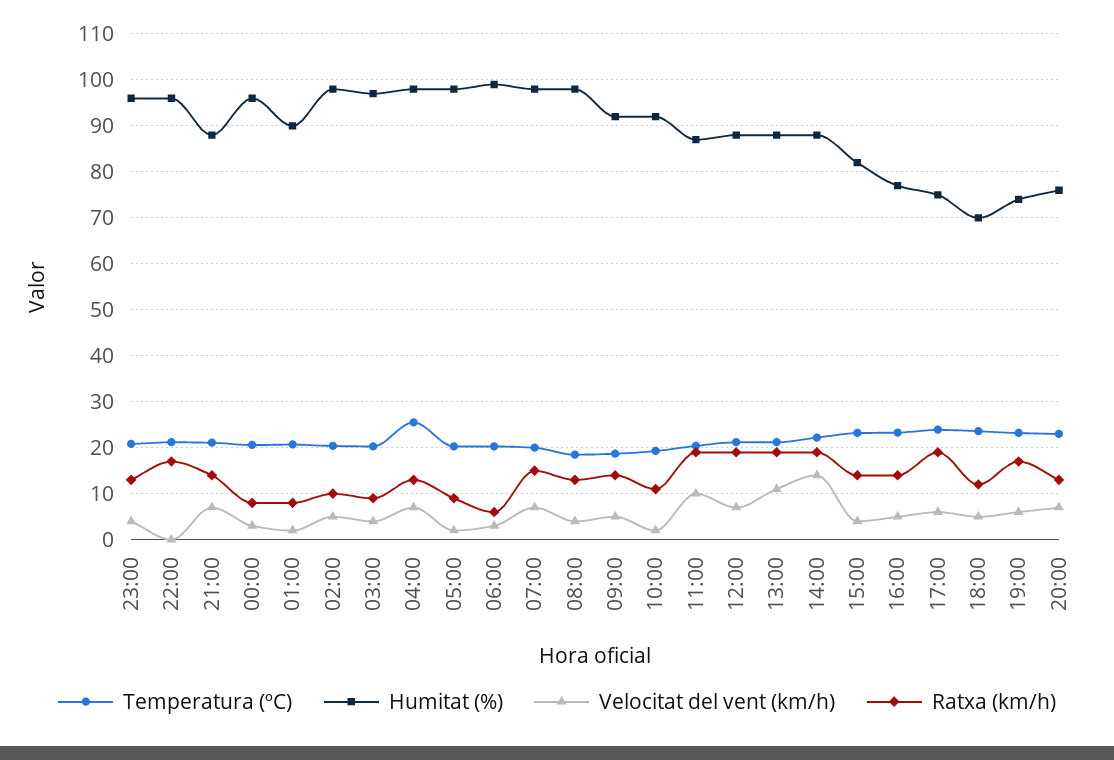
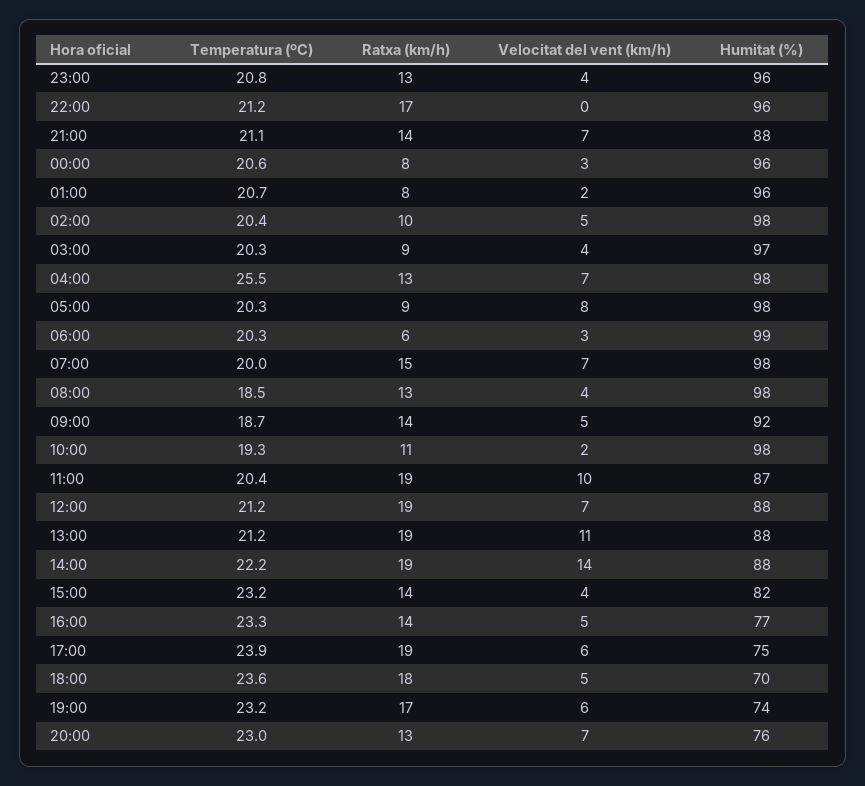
  {
    "Temperatura (ºC)": {
      "23:00": 20.8,
      "22:00": 21.2,
      "21:00": 21.1,
      "00:00": 20.6,
      "01:00": 20.7,
      "02:00": 20.4,
      "03:00": 20.3,
      "04:00": 25.5,
      "05:00": 20.3,
      "06:00": 20.3,
      "07:00": 20,
      "08:00": 18.5,
      "09:00": 18.7,
      "10:00": 19.3,
      "11:00": 20.4,
      "12:00": 21.2,
      "13:00": 21.2,
      "14:00": 22.2,
      "15:00": 23.2,
      "16:00": 23.3,
      "17:00": 23.9,
      "18:00": 23.6,
      "19:00": 23.2,
      "20:00": 23
    },
    "Humitat (%)": {
      "23:00": 96,
      "22:00": 96,
      "21:00": 88,
      "00:00": 96,
-     "01:00": 90,
+     "01:00": 96,
      "02:00": 98,
      "03:00": 97,
      "04:00": 98,
      "05:00": 98,
      "06:00": 99,
      "07:00": 98,
      "08:00": 98,
      "09:00": 92,
-     "10:00": 92,
+     "10:00": 98,
      "11:00": 87,
      "12:00": 88,
      "13:00": 88,
      "14:00": 88,
      "15:00": 82,
      "16:00": 77,
      "17:00": 75,
      "18:00": 70,
      "19:00": 74,
      "20:00": 76
    },
    "Velocitat del vent (km/h)": {
      "23:00": 4,
      "22:00": 0,
      "21:00": 7,
      "00:00": 3,
      "01:00": 2,
      "02:00": 5,
      "03:00": 4,
      "04:00": 7,
-     "05:00": 2,
+     "05:00": 8,
      "06:00": 3,
      "07:00": 7,
      "08:00": 4,
      "09:00": 5,
      "10:00": 2,
      "11:00": 10,
      "12:00": 7,
      "13:00": 11,
      "14:00": 14,
      "15:00": 4,
      "16:00": 5,
      "17:00": 6,
      "18:00": 5,
      "19:00": 6,
      "20:00": 7
    },
    "Ratxa (km/h)": {
      "23:00": 13,
      "22:00": 17,
      "21:00": 14,
      "00:00": 8,
      "01:00": 8,
      "02:00": 10,
      "03:00": 9,
      "04:00": 13,
      "05:00": 9,
      "06:00": 6,
      "07:00": 15,
      "08:00": 13,
      "09:00": 14,
      "10:00": 11,
      "11:00": 19,
      "12:00": 19,
      "13:00": 19,
      "14:00": 19,
      "15:00": 14,
      "16:00": 14,
      "17:00": 19,
-     "18:00": 12,
+     "18:00": 18,
      "19:00": 17,
      "20:00": 13
    }
  }

